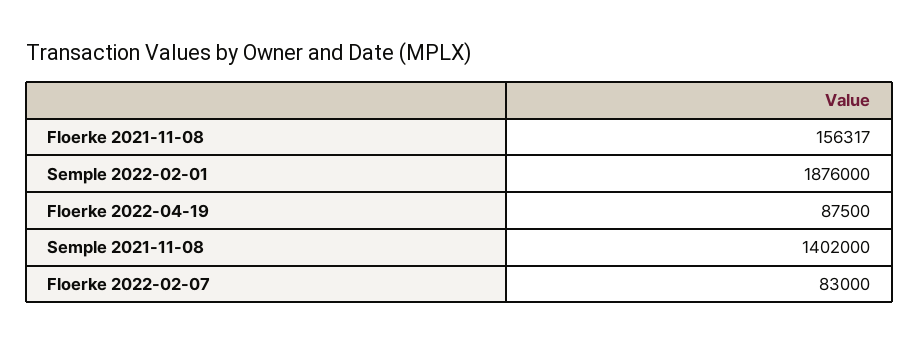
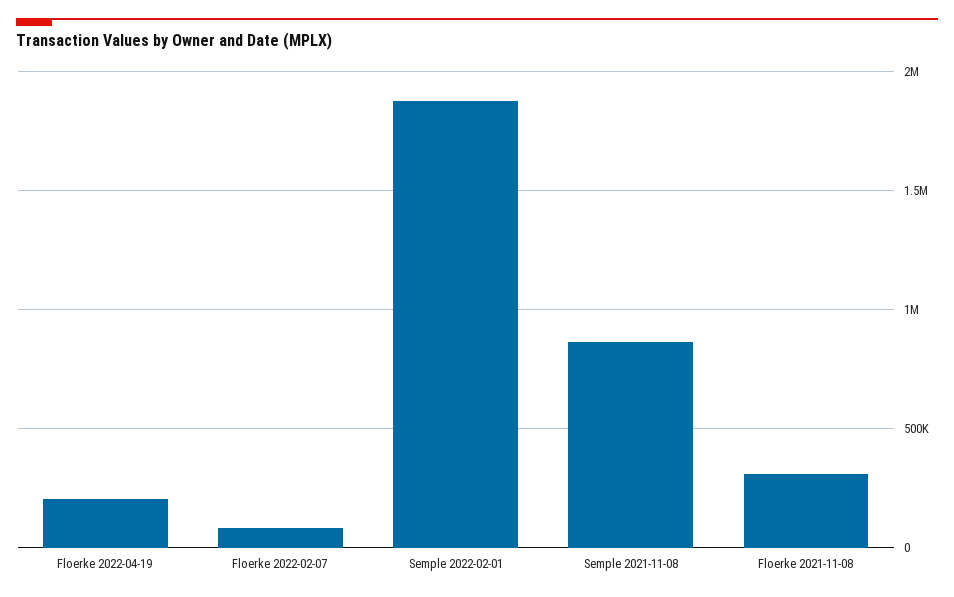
  {
-   "Floerke 2021-11-08": 156317,
+   "Floerke 2021-11-08": 300000,
    "Semple 2022-02-01": 1876000,
-   "Floerke 2022-04-19": 87500,
+   "Floerke 2022-04-19": 200000,
-   "Semple 2021-11-08": 1402000,
+   "Semple 2021-11-08": 850000,
    "Floerke 2022-02-07": 83000
  }

